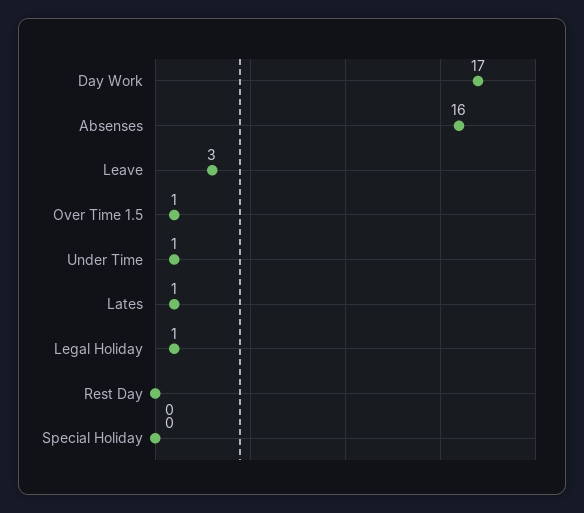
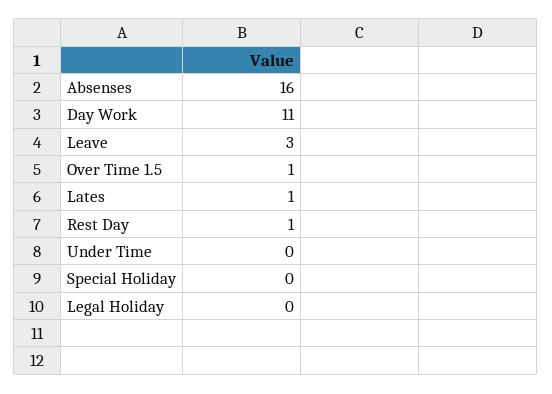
  {
-   "Day Work": 17,
+   "Day Work": 11,
    "Absenses": 16,
    "Leave": 3,
    "Over Time 1.5": 1,
-   "Under Time": 1,
+   "Under Time": 0,
    "Lates": 1,
-   "Legal Holiday": 1,
+   "Legal Holiday": 0,
-   "Rest Day": 0,
+   "Rest Day": 1,
    "Special Holiday": 0
  }

